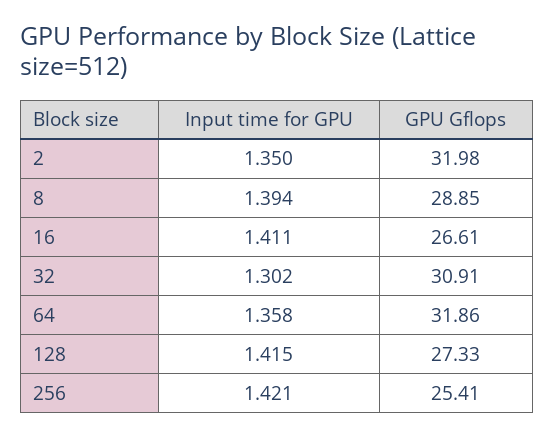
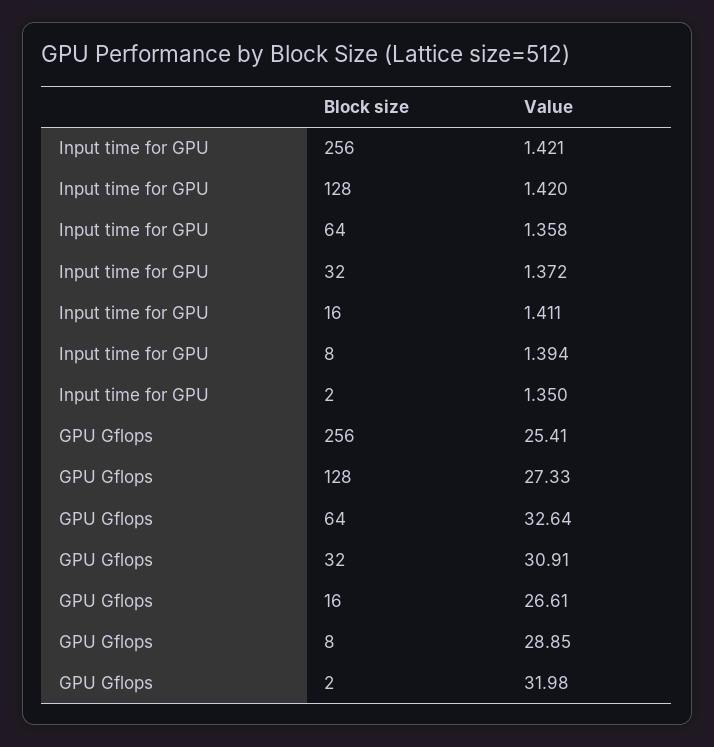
  {
    "Input time for GPU": {
      "2": 1.35,
      "8": 1.394,
      "16": 1.411,
-     "32": 1.302,
+     "32": 1.372,
      "64": 1.358,
-     "128": 1.415,
+     "128": 1.42,
      "256": 1.421
    },
    "GPU Gflops": {
      "2": 31.98,
      "8": 28.85,
      "16": 26.61,
      "32": 30.91,
-     "64": 31.86,
+     "64": 32.64,
      "128": 27.33,
      "256": 25.41
    }
  }

